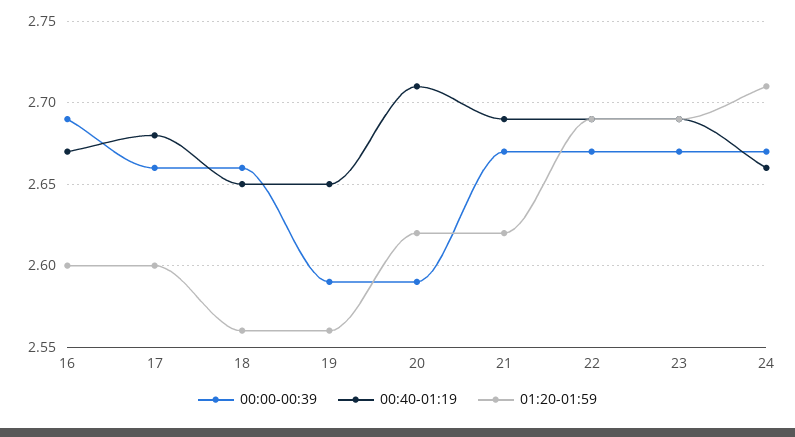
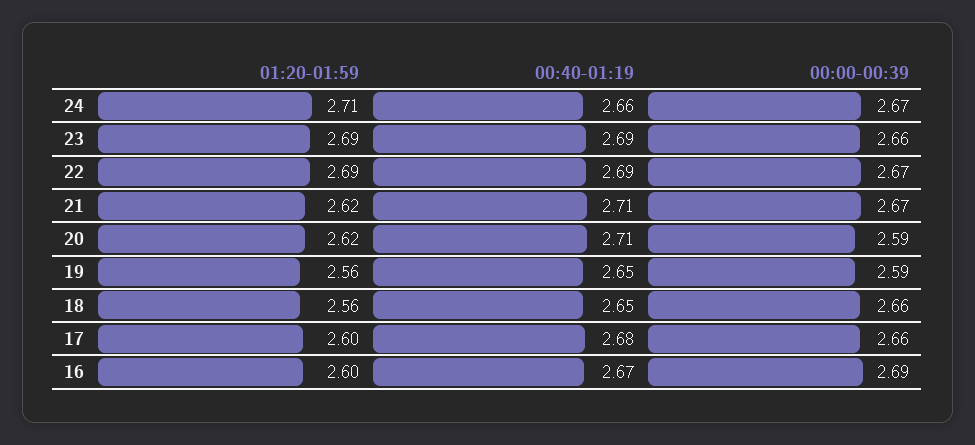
  {
    "00:00-00:39": {
      "16": 2.69,
      "17": 2.66,
      "18": 2.66,
      "19": 2.59,
      "20": 2.59,
      "21": 2.67,
      "22": 2.67,
-     "23": 2.67,
+     "23": 2.66,
      "24": 2.67
    },
    "00:40-01:19": {
      "16": 2.67,
      "17": 2.68,
      "18": 2.65,
      "19": 2.65,
      "20": 2.71,
-     "21": 2.69,
+     "21": 2.71,
      "22": 2.69,
      "23": 2.69,
      "24": 2.66
    },
    "01:20-01:59": {
      "16": 2.6,
      "17": 2.6,
      "18": 2.56,
      "19": 2.56,
      "20": 2.62,
      "21": 2.62,
      "22": 2.69,
      "23": 2.69,
      "24": 2.71
    }
  }

